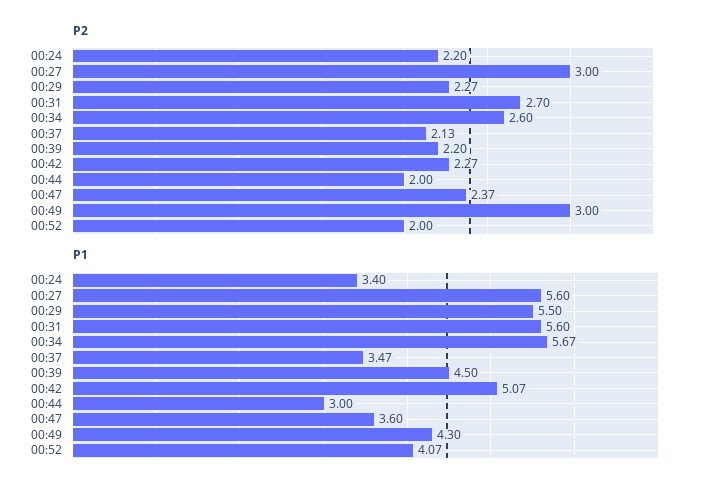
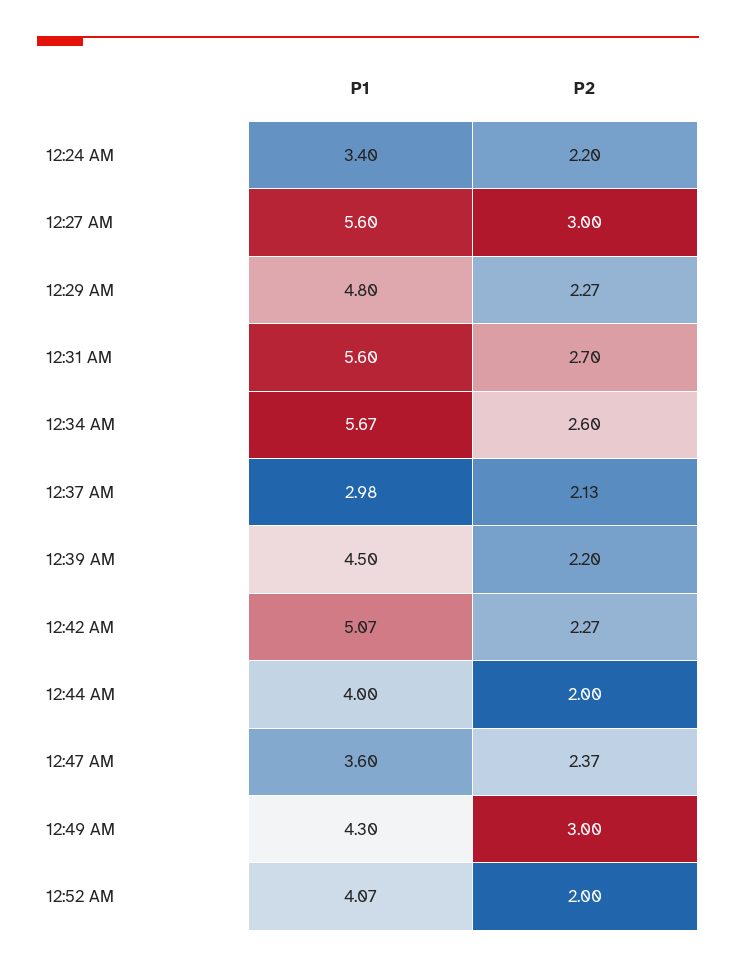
  {
    "P2": {
      "00:24": 2.2,
      "00:27": 3,
      "00:29": 2.27,
      "00:31": 2.7,
      "00:34": 2.6,
      "00:37": 2.13,
      "00:39": 2.2,
      "00:42": 2.27,
      "00:44": 2,
      "00:47": 2.37,
      "00:49": 3,
      "00:52": 2
    },
    "P1": {
      "00:24": 3.4,
      "00:27": 5.6,
-     "00:29": 5.5,
+     "00:29": 4.8,
      "00:31": 5.6,
      "00:34": 5.67,
-     "00:37": 3.47,
+     "00:37": 2.98,
      "00:39": 4.5,
      "00:42": 5.07,
-     "00:44": 3,
+     "00:44": 4,
      "00:47": 3.6,
      "00:49": 4.3,
      "00:52": 4.07
    }
  }

